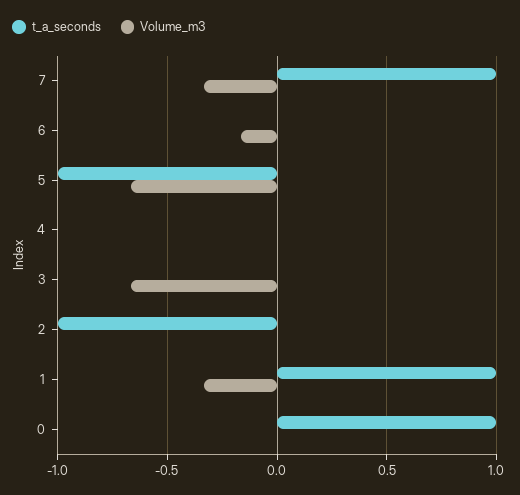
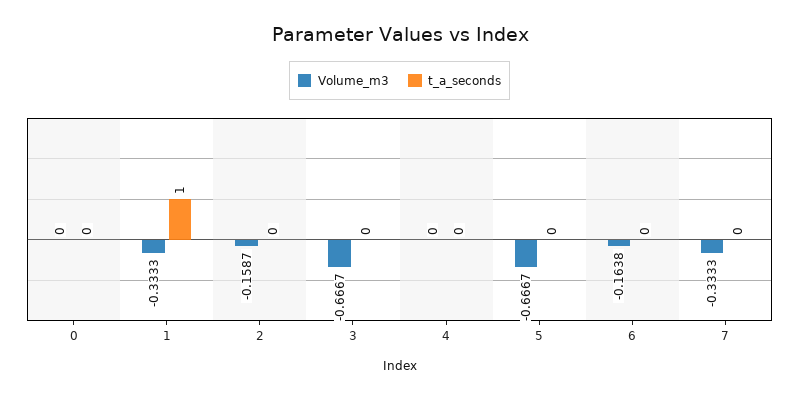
  {
    "t_a_seconds": {
-     "7": 1,
+     "7": 0,
      "6": 0,
-     "5": -1,
+     "5": 0,
      "4": 0,
      "3": 0,
-     "2": -1,
+     "2": 0,
      "1": 1,
-     "0": 1
+     "0": 0
    },
    "Volume_m3": {
      "7": -0.3333,
      "6": -0.1638,
      "5": -0.6667,
      "4": 0,
      "3": -0.6667,
-     "2": 0,
+     "2": -0.1587,
      "1": -0.3333,
      "0": 0
    }
  }

